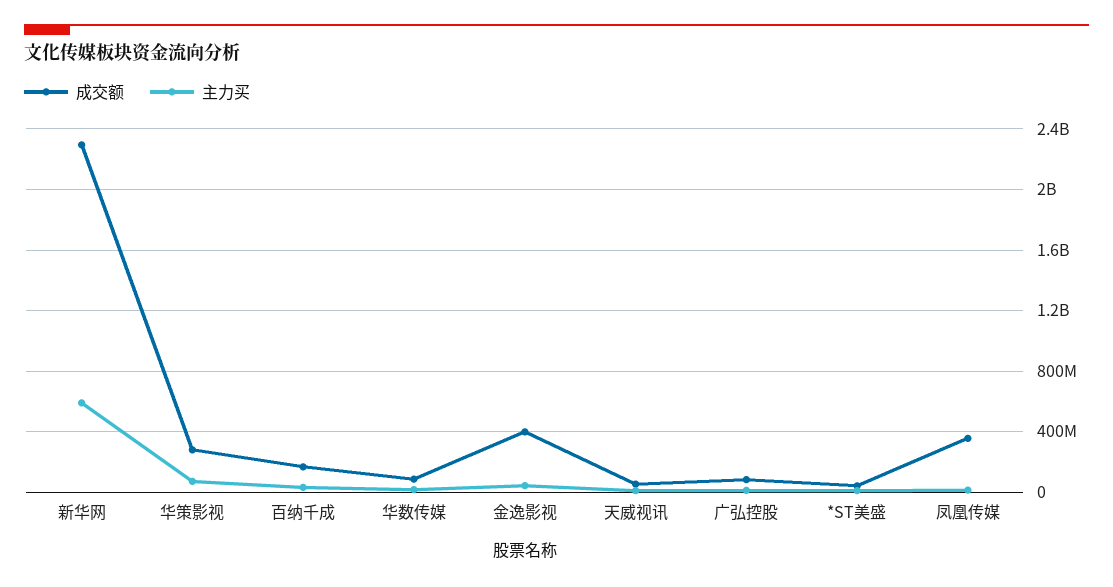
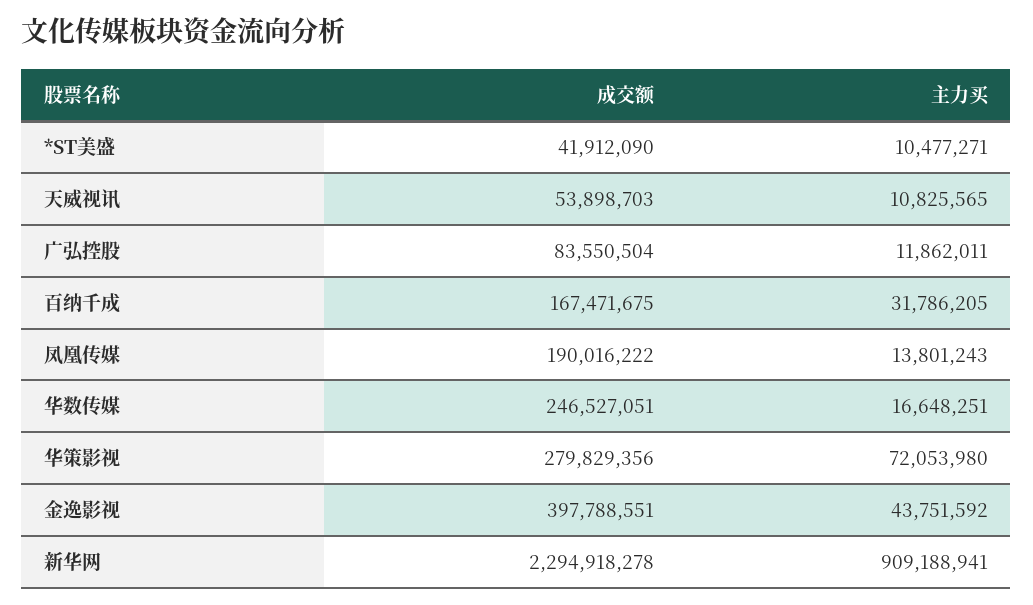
  {
    "成交额": {
      "新华网": 2294918278,
      "华策影视": 279829356,
      "百纳千成": 167471675,
-     "华数传媒": 100000000,
+     "华数传媒": 246527051,
      "金逸影视": 397788551,
      "天威视讯": 53898703,
      "广弘控股": 83550504,
      "*ST美盛": 41912090,
-     "凤凰传媒": 350000000
+     "凤凰传媒": 190016222
    },
    "主力买": {
-     "新华网": 600000000,
+     "新华网": 909188941,
      "华策影视": 72053980,
      "百纳千成": 31786205,
      "华数传媒": 16648251,
      "金逸影视": 43751592,
      "天威视讯": 10825565,
      "广弘控股": 11862011,
      "*ST美盛": 10477271,
      "凤凰传媒": 13801243
    }
  }

